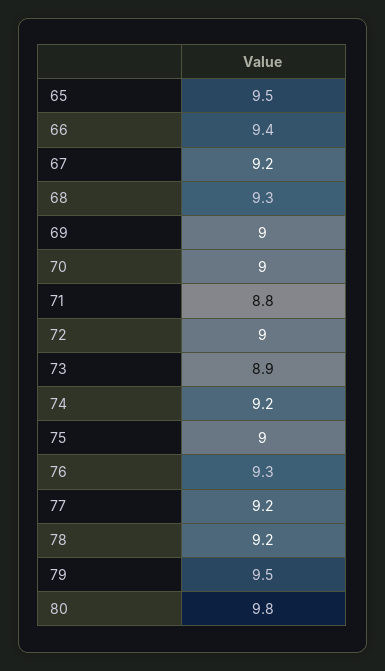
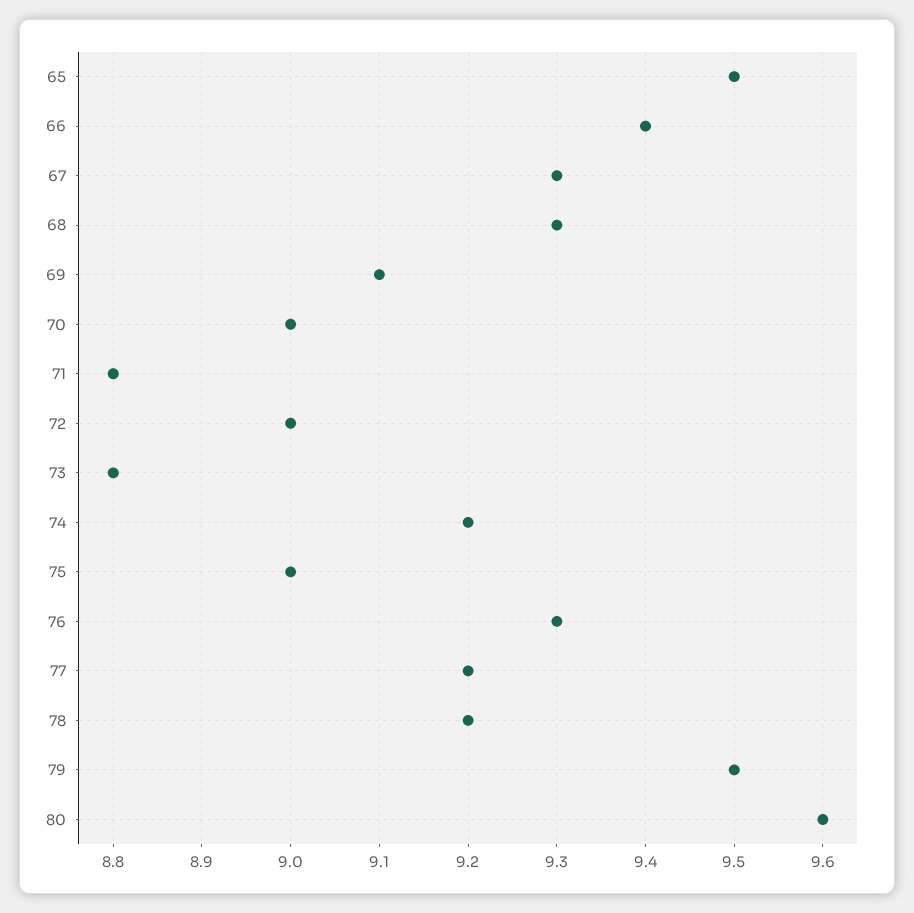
  {
    "65": 9.5,
    "66": 9.4,
-   "67": 9.2,
+   "67": 9.3,
    "68": 9.3,
-   "69": 9,
+   "69": 9.1,
    "70": 9,
    "71": 8.8,
    "72": 9,
-   "73": 8.9,
+   "73": 8.8,
    "74": 9.2,
    "75": 9,
    "76": 9.3,
    "77": 9.2,
    "78": 9.2,
    "79": 9.5,
-   "80": 9.8
+   "80": 9.6
  }

